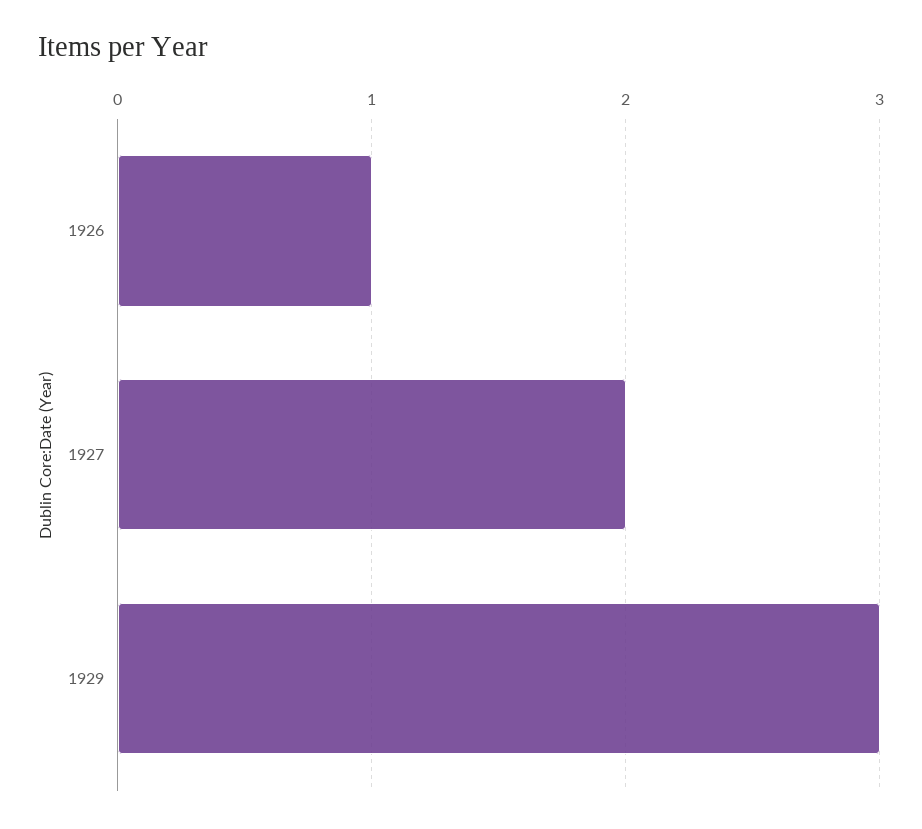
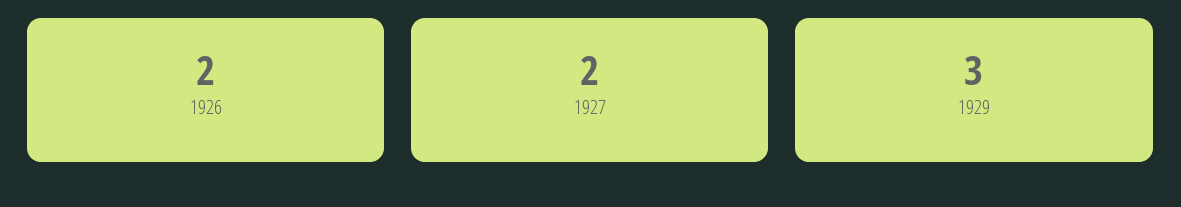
  {
-   "1926": 1,
+   "1926": 2,
    "1927": 2,
    "1929": 3
  }

